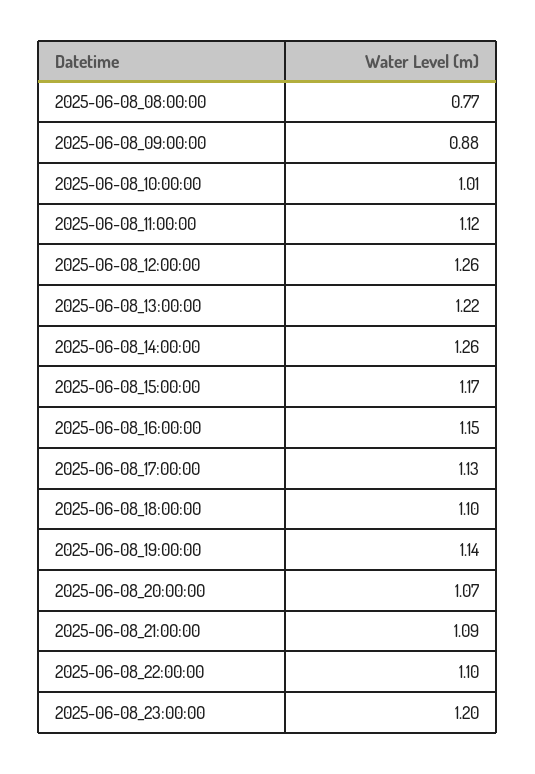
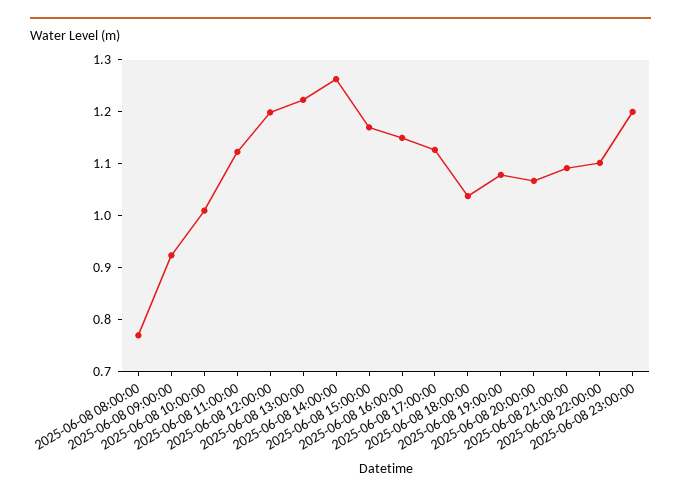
  {
    "2025-06-08_08:00:00": 0.77,
-   "2025-06-08_09:00:00": 0.88,
+   "2025-06-08_09:00:00": 0.92,
    "2025-06-08_10:00:00": 1.01,
    "2025-06-08_11:00:00": 1.12,
-   "2025-06-08_12:00:00": 1.26,
+   "2025-06-08_12:00:00": 1.2,
    "2025-06-08_13:00:00": 1.22,
    "2025-06-08_14:00:00": 1.26,
    "2025-06-08_15:00:00": 1.17,
    "2025-06-08_16:00:00": 1.15,
    "2025-06-08_17:00:00": 1.13,
-   "2025-06-08_18:00:00": 1.1,
+   "2025-06-08_18:00:00": 1.04,
-   "2025-06-08_19:00:00": 1.14,
+   "2025-06-08_19:00:00": 1.08,
    "2025-06-08_20:00:00": 1.07,
    "2025-06-08_21:00:00": 1.09,
    "2025-06-08_22:00:00": 1.1,
    "2025-06-08_23:00:00": 1.2
  }

